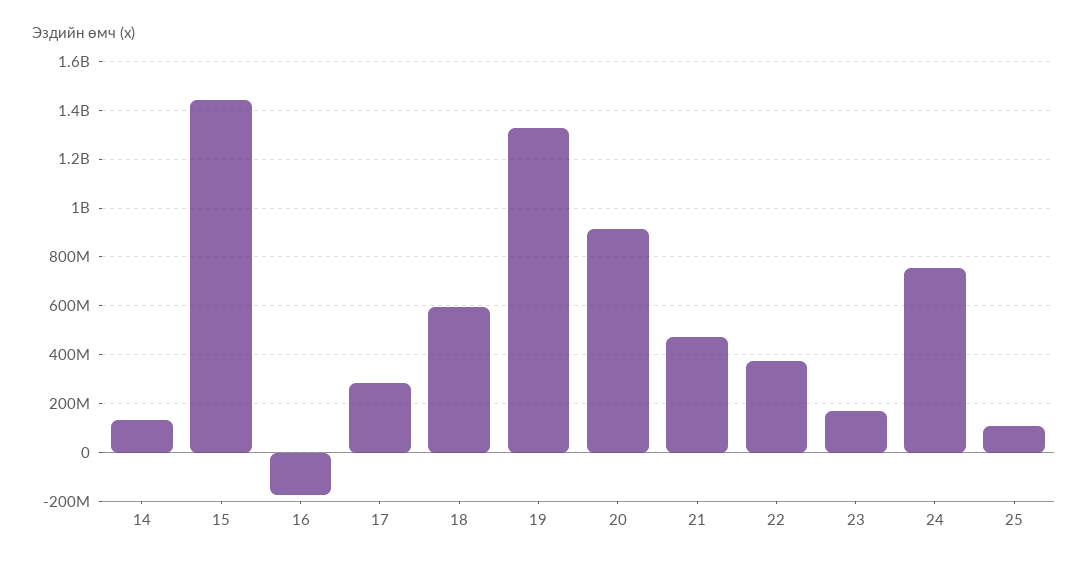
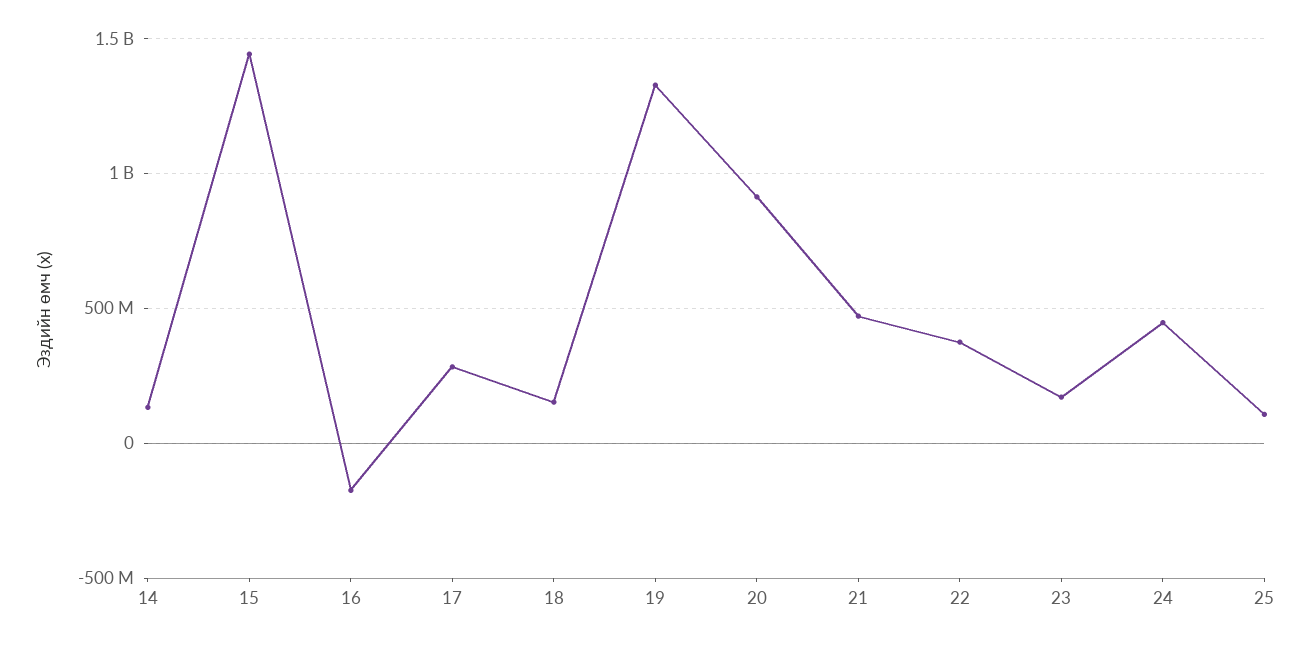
  {
    "14": 125000000,
    "15": 1450000000,
    "16": -175000000,
    "17": 275000000,
-   "18": 600000000,
+   "18": 150000000,
    "19": 1325000000,
    "20": 925000000,
    "21": 475000000,
    "22": 375000000,
    "23": 175000000,
-   "24": 750000000,
+   "24": 450000000,
    "25": 100000000
  }

